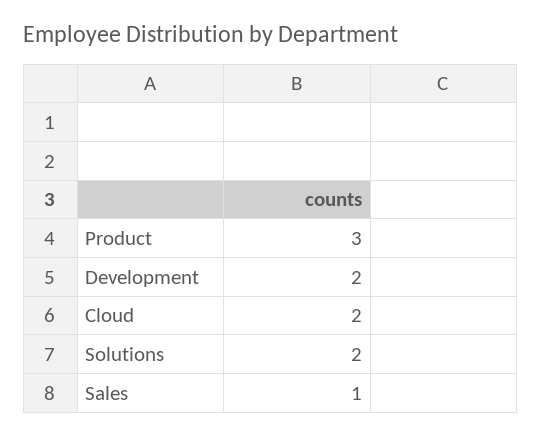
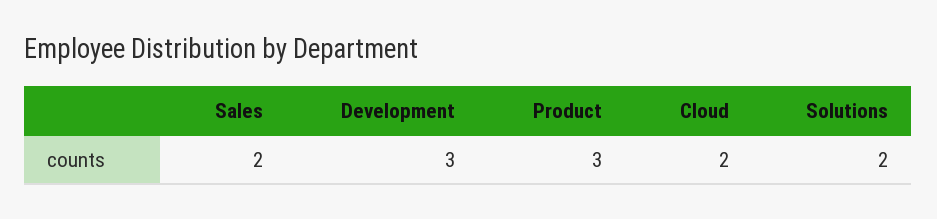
  {
    "Product": 3,
-   "Development": 2,
+   "Development": 3,
    "Cloud": 2,
    "Solutions": 2,
-   "Sales": 1
+   "Sales": 2
  }

